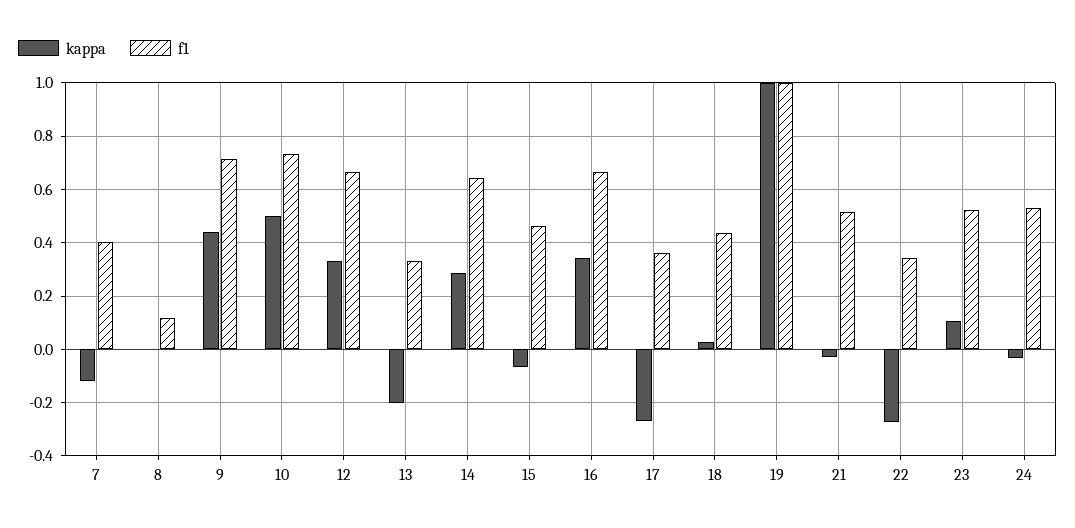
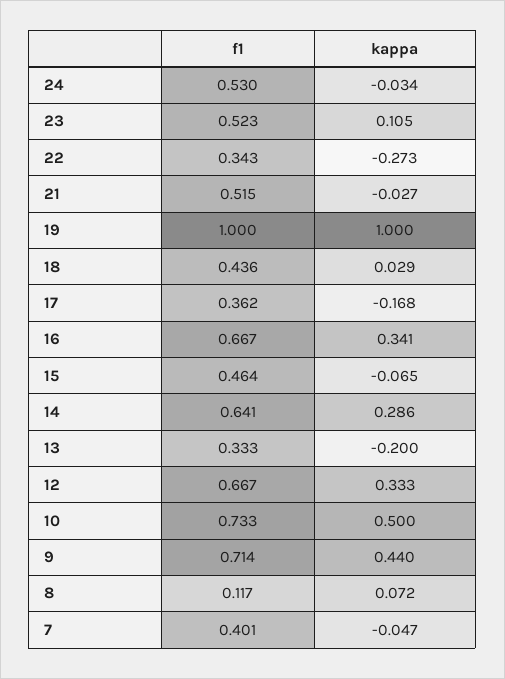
  {
    "kappa": {
-     "7": -0.125,
+     "7": -0.047,
-     "8": 0,
+     "8": 0.072,
      "9": 0.44,
      "10": 0.5,
      "12": 0.333,
      "13": -0.2,
      "14": 0.286,
      "15": -0.065,
      "16": 0.341,
-     "17": -0.275,
+     "17": -0.168,
      "18": 0.029,
      "19": 1,
      "21": -0.027,
      "22": -0.273,
      "23": 0.105,
      "24": -0.034
    },
    "f1": {
      "7": 0.401,
      "8": 0.117,
      "9": 0.714,
      "10": 0.733,
      "12": 0.667,
      "13": 0.333,
      "14": 0.641,
      "15": 0.464,
      "16": 0.667,
      "17": 0.362,
      "18": 0.436,
      "19": 1,
      "21": 0.515,
      "22": 0.343,
      "23": 0.523,
      "24": 0.53
    }
  }

